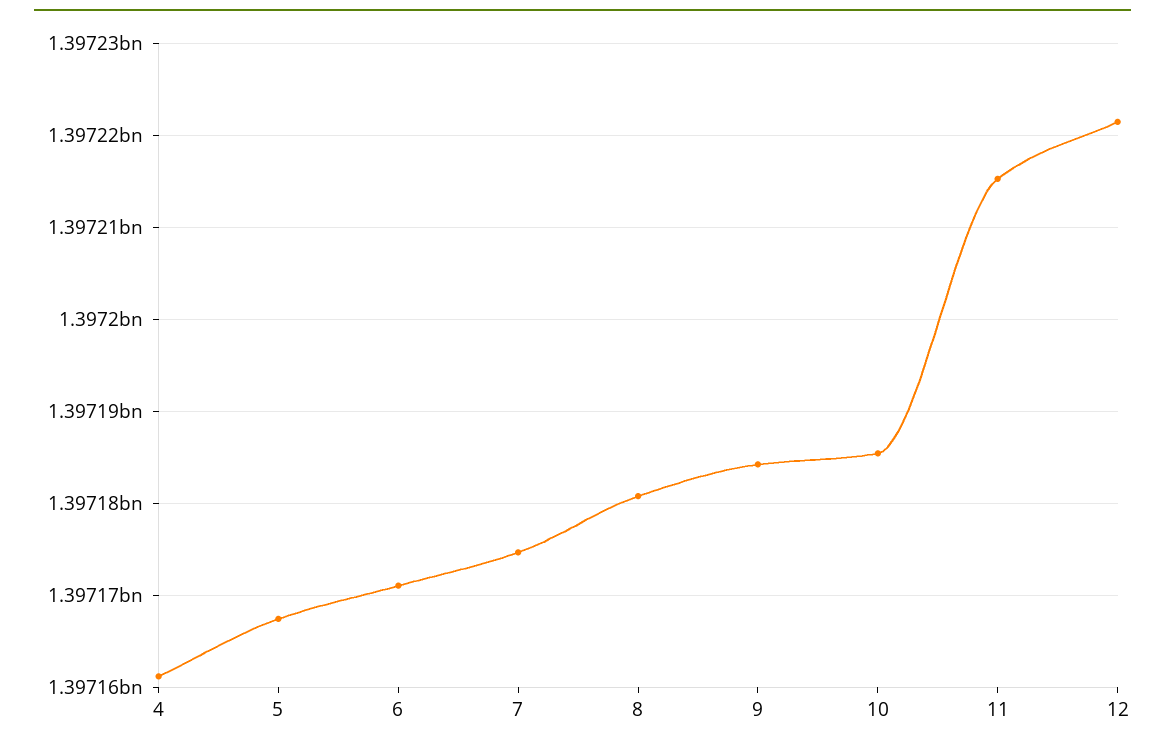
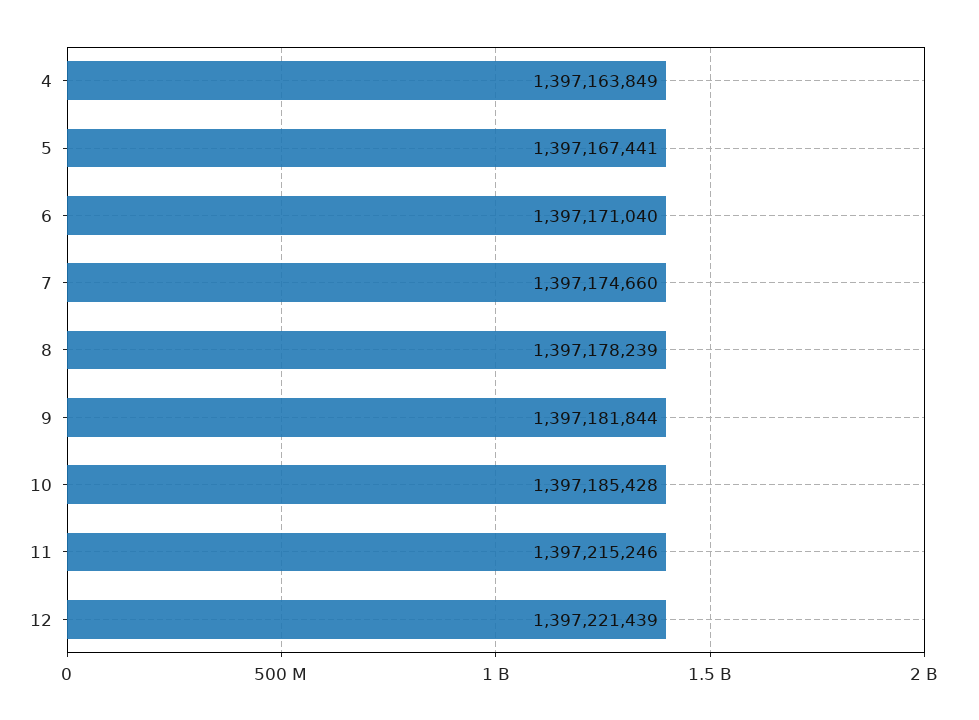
  {
-   "4": 1397161000,
+   "4": 1397163849,
    "5": 1397167441,
    "6": 1397171040,
    "7": 1397174660,
-   "8": 1397181000,
+   "8": 1397178239,
-   "9": 1397184000,
+   "9": 1397181844,
    "10": 1397185428,
    "11": 1397215246,
    "12": 1397221439
  }

